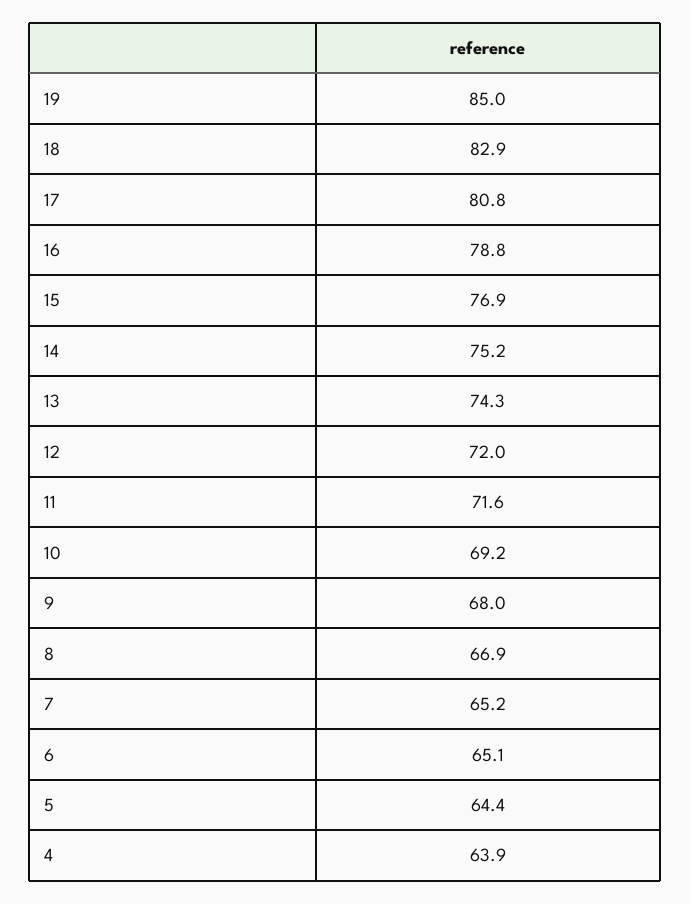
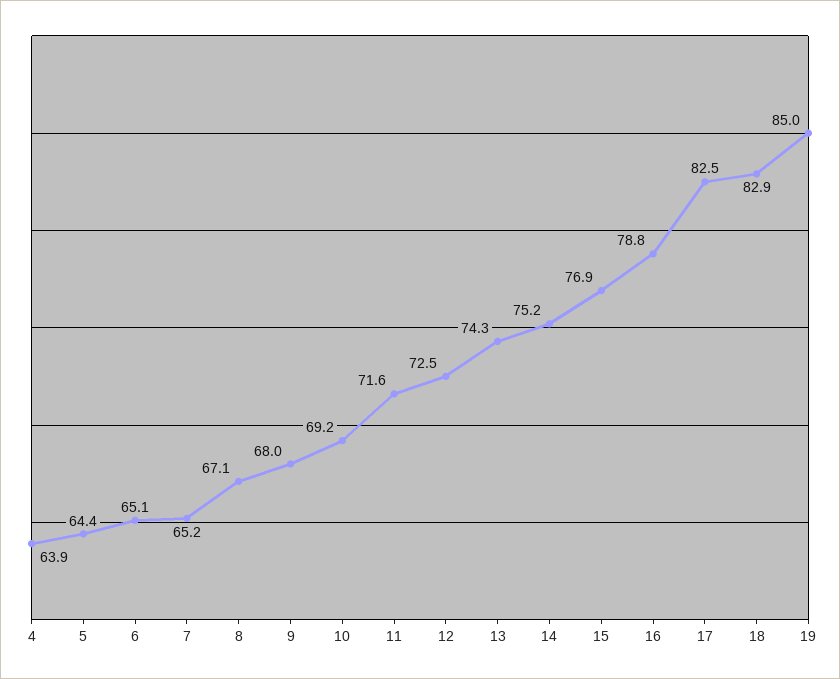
  {
    "19": 85,
    "18": 82.9,
-   "17": 80.8,
+   "17": 82.5,
    "16": 78.8,
    "15": 76.9,
    "14": 75.2,
    "13": 74.3,
-   "12": 72,
+   "12": 72.5,
    "11": 71.6,
    "10": 69.2,
    "9": 68,
-   "8": 66.9,
+   "8": 67.1,
    "7": 65.2,
    "6": 65.1,
    "5": 64.4,
    "4": 63.9
  }

